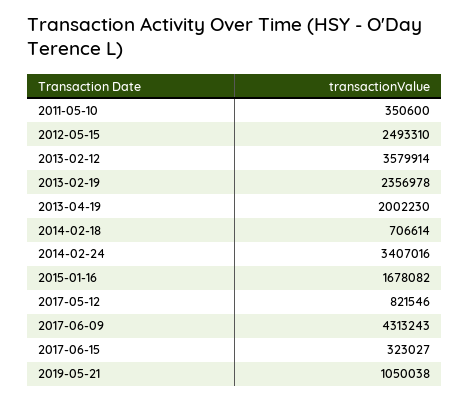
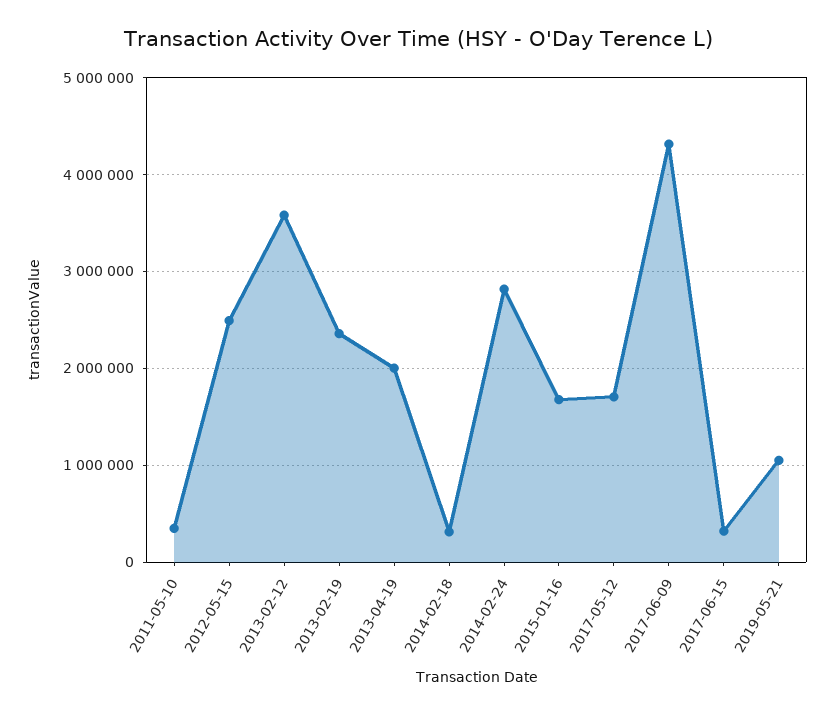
  {
    "2011-05-10": 350600,
    "2012-05-15": 2493310,
    "2013-02-12": 3579914,
    "2013-02-19": 2356978,
    "2013-04-19": 2002230,
-   "2014-02-18": 706614,
+   "2014-02-18": 300000,
-   "2014-02-24": 3407016,
+   "2014-02-24": 2800000,
    "2015-01-16": 1678082,
-   "2017-05-12": 821546,
+   "2017-05-12": 1700000,
    "2017-06-09": 4313243,
    "2017-06-15": 323027,
    "2019-05-21": 1050038
  }

